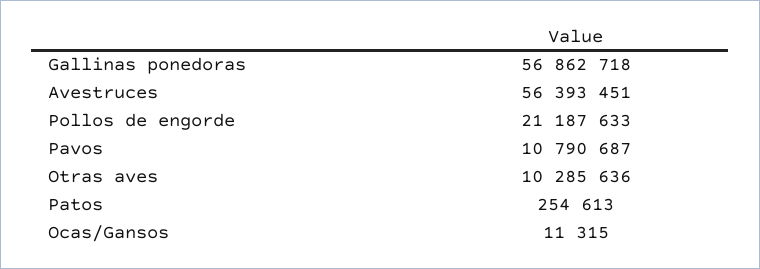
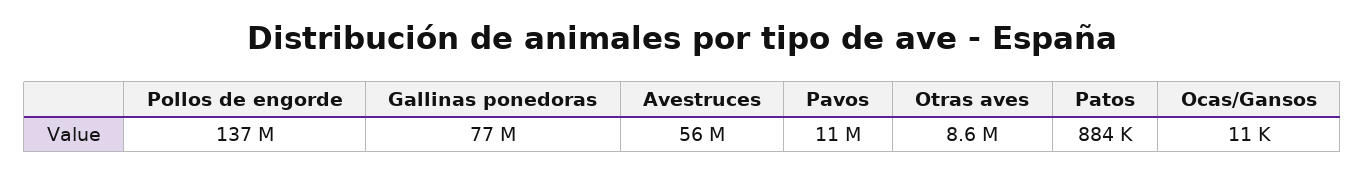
  {
-   "Gallinas ponedoras": 56862718,
+   "Gallinas ponedoras": 77000000,
    "Avestruces": 56393451,
-   "Pollos de engorde": 21187633,
+   "Pollos de engorde": 137000000,
    "Pavos": 10790687,
-   "Otras aves": 10285636,
+   "Otras aves": 8600000,
-   "Patos": 254613,
+   "Patos": 884000,
    "Ocas/Gansos": 11315
  }

